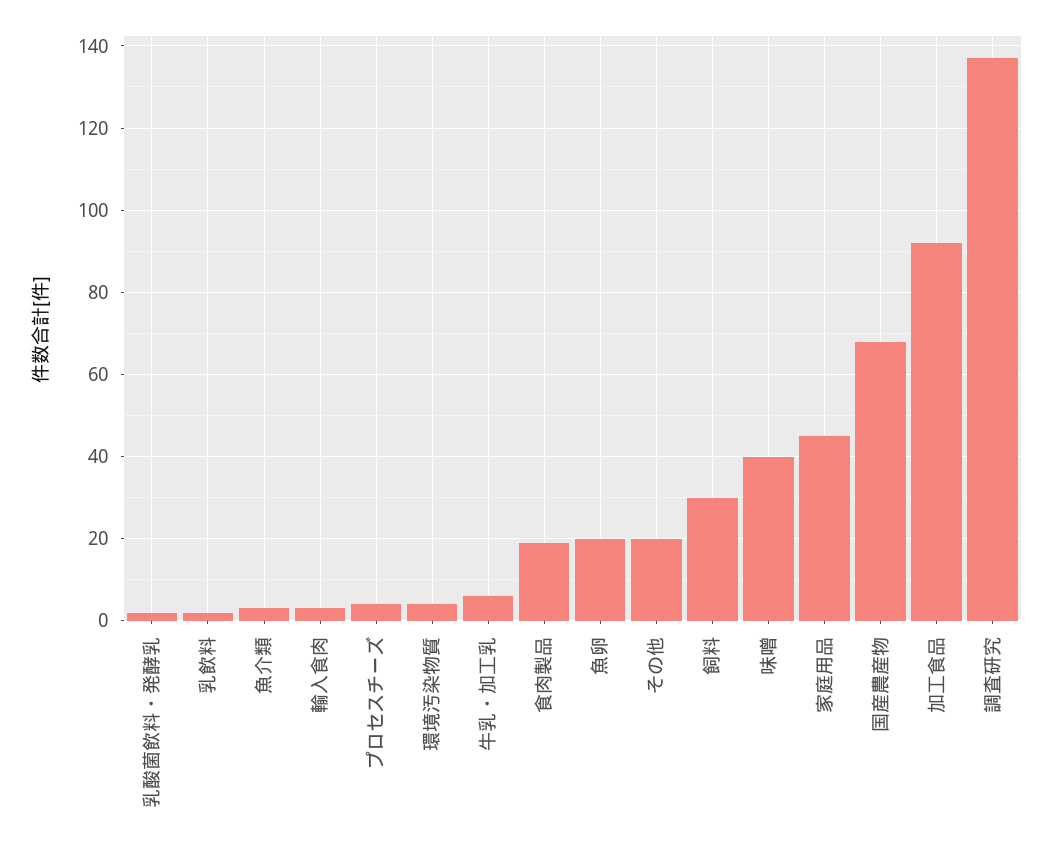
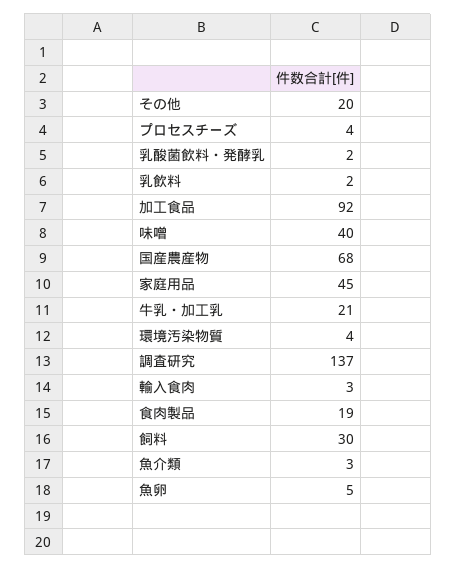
  {
    "乳酸菌飲料・発酵乳": 2,
    "乳飲料": 2,
    "魚介類": 3,
    "輸入食肉": 3,
    "プロセスチーズ": 4,
    "環境汚染物質": 4,
-   "牛乳・加工乳": 5,
+   "牛乳・加工乳": 21,
    "食肉製品": 19,
-   "魚卵": 20,
+   "魚卵": 5,
    "その他": 20,
    "飼料": 30,
    "味噌": 40,
    "家庭用品": 45,
    "国産農産物": 68,
    "加工食品": 92,
    "調査研究": 137
  }

